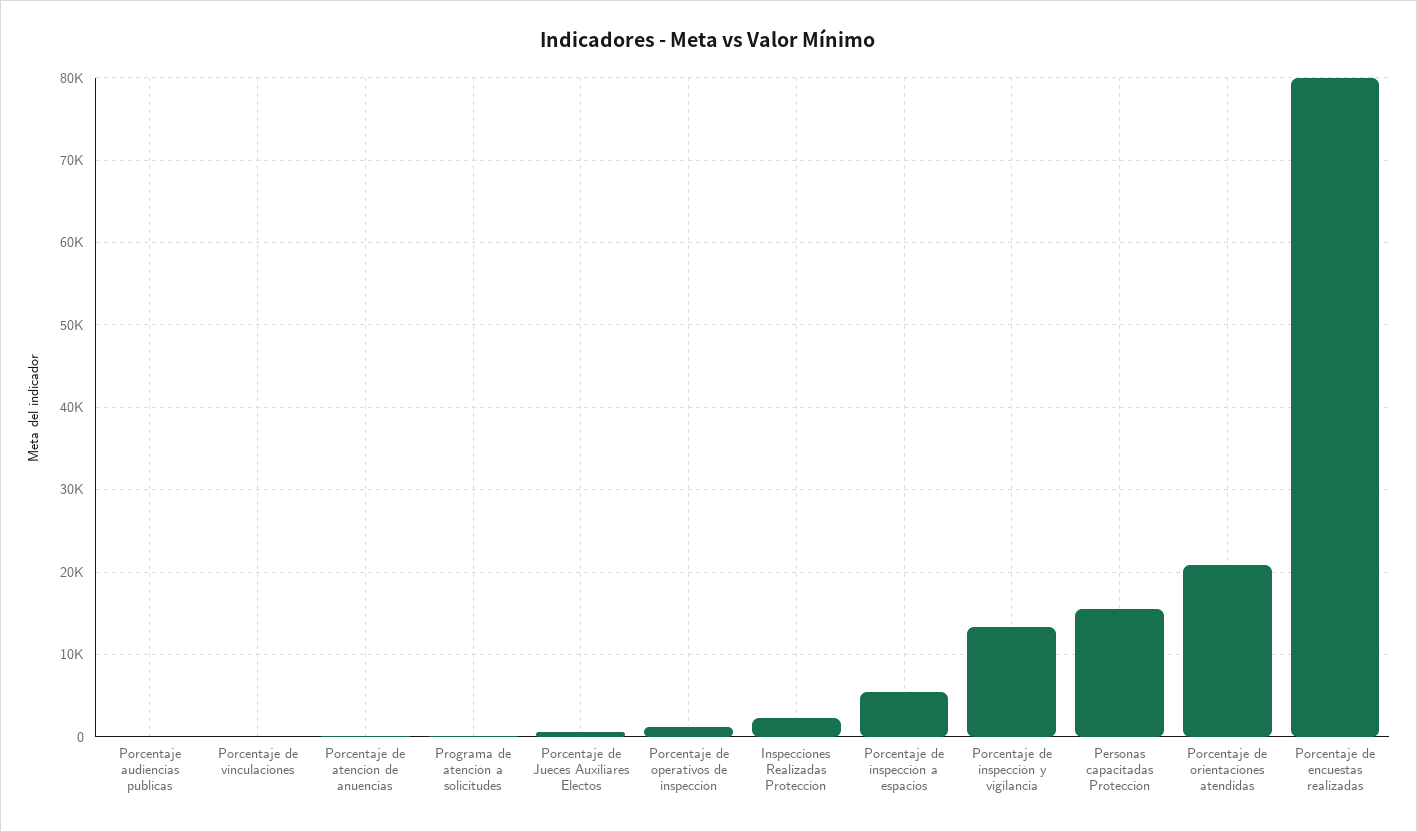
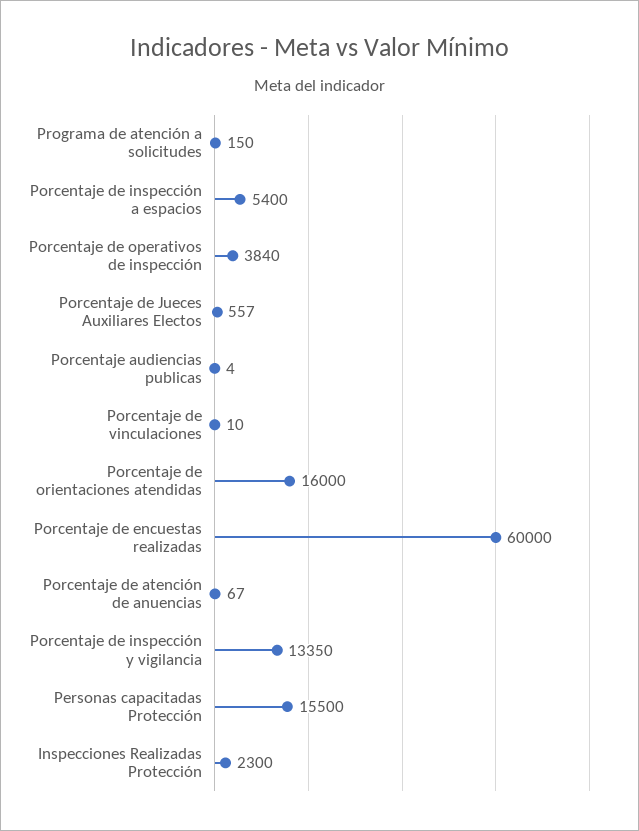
  {
    "Porcentaje audiencias publicas": 4,
    "Porcentaje de vinculaciones": 10,
    "Porcentaje de atención de anuencias": 67,
    "Programa de atención a solicitudes": 150,
    "Porcentaje de Jueces Auxiliares Electos": 557,
-   "Porcentaje de operativos de inspección": 1000,
+   "Porcentaje de operativos de inspección": 3840,
    "Inspecciones Realizadas Protección": 2300,
    "Porcentaje de inspección a espacios": 5400,
    "Porcentaje de inspección y vigilancia": 13350,
    "Personas capacitadas Protección": 15500,
-   "Porcentaje de orientaciones atendidas": 21000,
+   "Porcentaje de orientaciones atendidas": 16000,
-   "Porcentaje de encuestas realizadas": 80000
+   "Porcentaje de encuestas realizadas": 60000
  }

